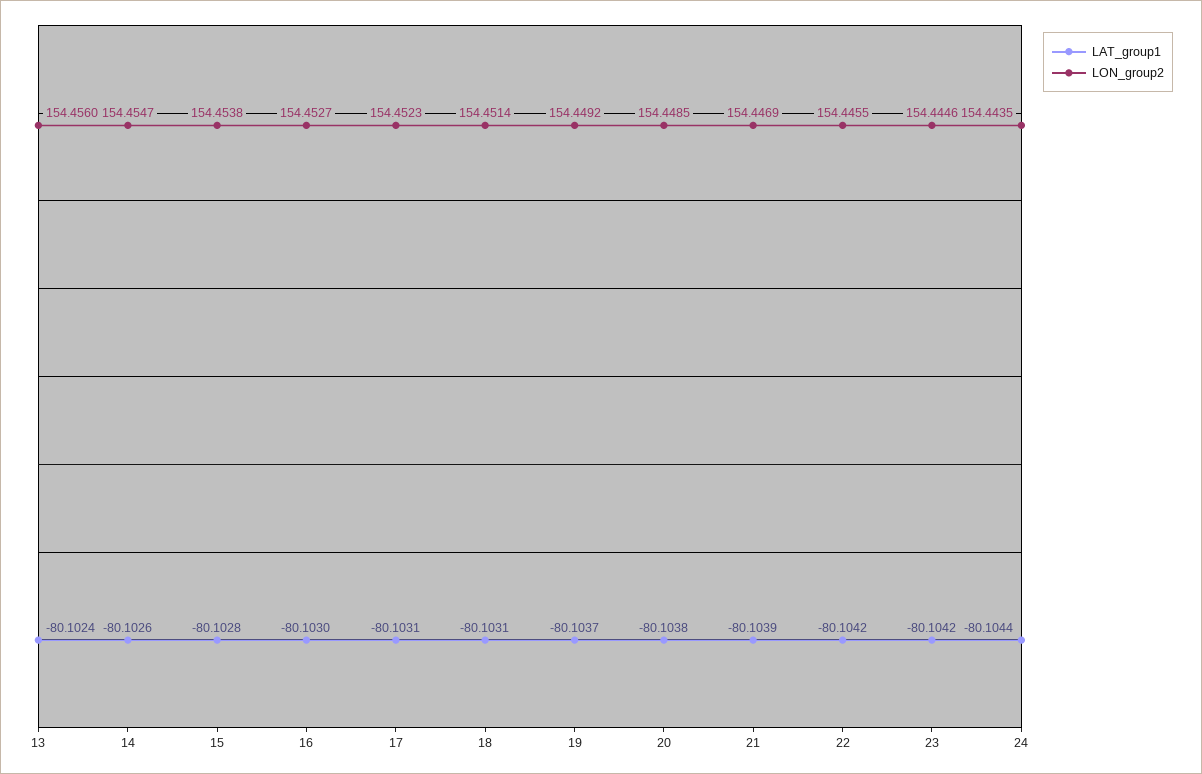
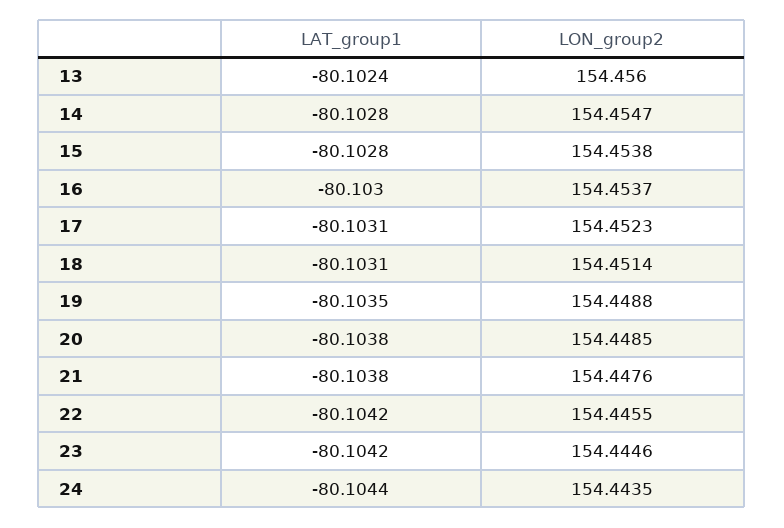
  {
    "LAT_group1": {
      "13": -80.1024,
-     "14": -80.1026,
+     "14": -80.1028,
      "15": -80.1028,
      "16": -80.103,
      "17": -80.1031,
      "18": -80.1031,
-     "19": -80.1037,
+     "19": -80.1035,
      "20": -80.1038,
-     "21": -80.1039,
+     "21": -80.1038,
      "22": -80.1042,
      "23": -80.1042,
      "24": -80.1044
    },
    "LON_group2": {
      "13": 154.456,
      "14": 154.4547,
      "15": 154.4538,
-     "16": 154.4527,
+     "16": 154.4537,
      "17": 154.4523,
      "18": 154.4514,
-     "19": 154.4492,
+     "19": 154.4488,
      "20": 154.4485,
-     "21": 154.4469,
+     "21": 154.4476,
      "22": 154.4455,
      "23": 154.4446,
      "24": 154.4435
    }
  }

